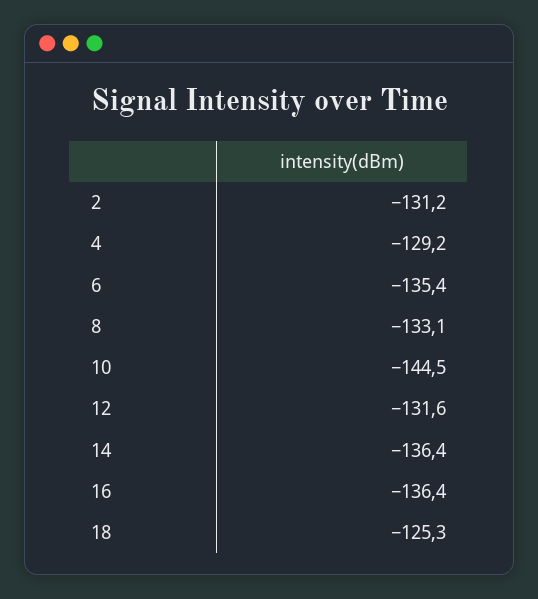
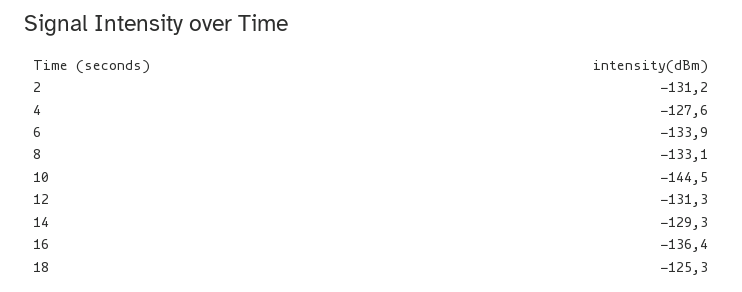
  {
    "2": -131.2,
-   "4": -129.2,
+   "4": -127.6,
-   "6": -135.4,
+   "6": -133.9,
    "8": -133.1,
    "10": -144.5,
-   "12": -131.6,
+   "12": -131.3,
-   "14": -136.4,
+   "14": -129.3,
    "16": -136.4,
    "18": -125.3
  }

